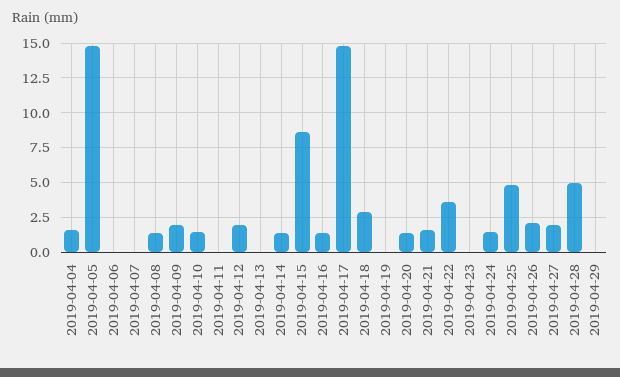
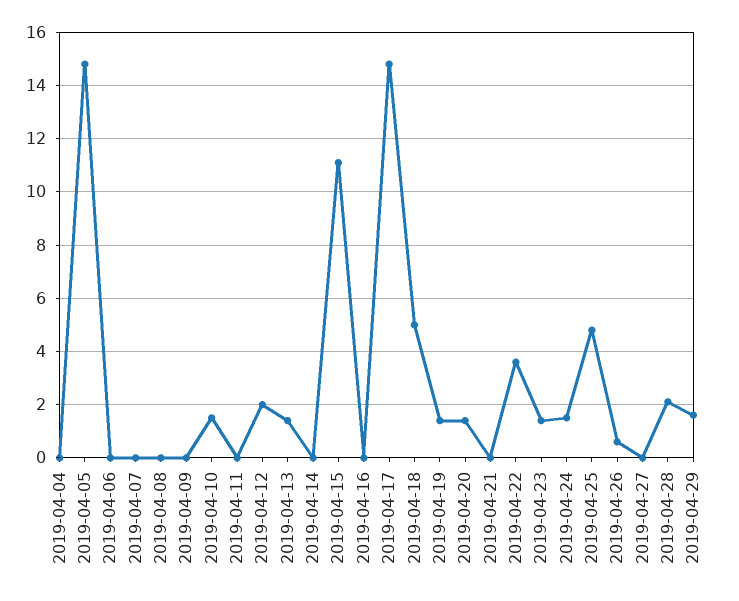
  {
-   "2019-04-04": 1.5,
+   "2019-04-04": 0,
    "2019-04-05": 15,
    "2019-04-06": 0,
    "2019-04-07": 0,
-   "2019-04-08": 1.5,
+   "2019-04-08": 0,
-   "2019-04-09": 2,
+   "2019-04-09": 0,
    "2019-04-10": 1.5,
    "2019-04-11": 0,
    "2019-04-12": 2,
-   "2019-04-13": 0,
+   "2019-04-13": 1.5,
-   "2019-04-14": 1.5,
+   "2019-04-14": 0,
-   "2019-04-15": 8.5,
+   "2019-04-15": 11,
-   "2019-04-16": 1.5,
+   "2019-04-16": 0,
    "2019-04-17": 15,
-   "2019-04-18": 3,
+   "2019-04-18": 5,
-   "2019-04-19": 0,
+   "2019-04-19": 1.5,
    "2019-04-20": 1.5,
-   "2019-04-21": 1.5,
+   "2019-04-21": 0,
    "2019-04-22": 3.5,
-   "2019-04-23": 0,
+   "2019-04-23": 1.5,
    "2019-04-24": 1.5,
    "2019-04-25": 5,
-   "2019-04-26": 2,
+   "2019-04-26": 0.5,
-   "2019-04-27": 2,
+   "2019-04-27": 0,
-   "2019-04-28": 5,
+   "2019-04-28": 2,
-   "2019-04-29": 0
+   "2019-04-29": 1.5
  }

